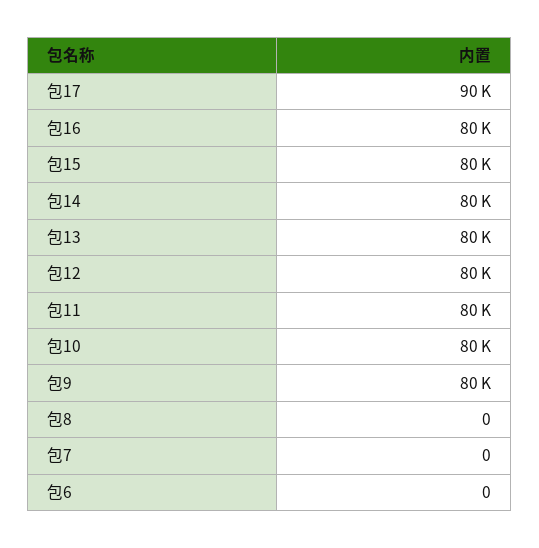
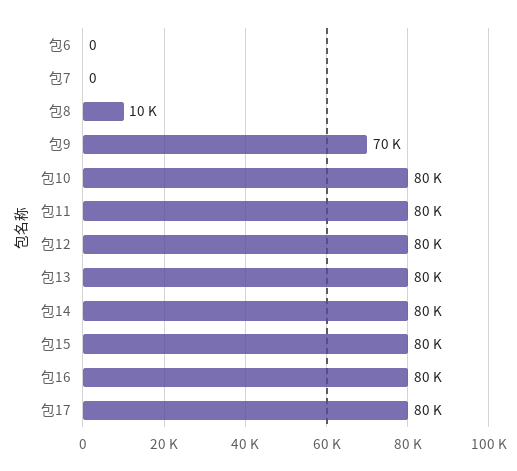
  {
-   "包17": 90000,
+   "包17": 80000,
    "包16": 80000,
    "包15": 80000,
    "包14": 80000,
    "包13": 80000,
    "包12": 80000,
    "包11": 80000,
    "包10": 80000,
-   "包9": 80000,
+   "包9": 70000,
-   "包8": 0,
+   "包8": 10000,
    "包7": 0,
    "包6": 0
  }

